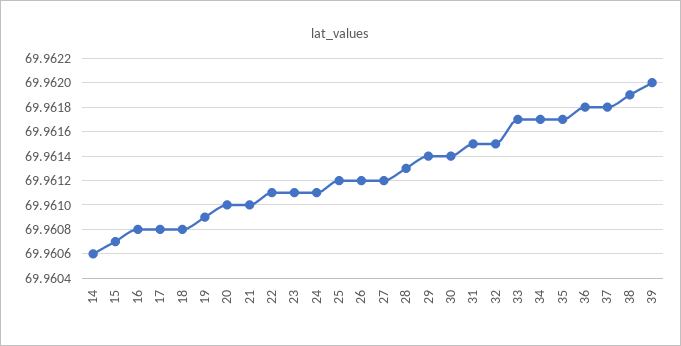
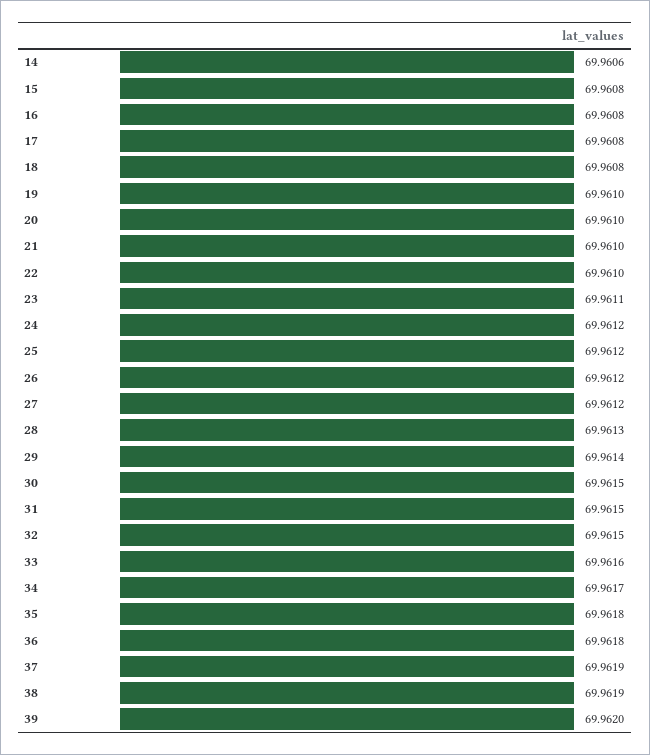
  {
    "14": 69.9606,
-   "15": 69.9607,
+   "15": 69.9608,
    "16": 69.9608,
    "17": 69.9608,
    "18": 69.9608,
-   "19": 69.9609,
+   "19": 69.961,
    "20": 69.961,
    "21": 69.961,
-   "22": 69.9611,
+   "22": 69.961,
    "23": 69.9611,
-   "24": 69.9611,
+   "24": 69.9612,
    "25": 69.9612,
    "26": 69.9612,
    "27": 69.9612,
    "28": 69.9613,
    "29": 69.9614,
-   "30": 69.9614,
+   "30": 69.9615,
    "31": 69.9615,
    "32": 69.9615,
-   "33": 69.9617,
+   "33": 69.9616,
    "34": 69.9617,
-   "35": 69.9617,
+   "35": 69.9618,
    "36": 69.9618,
-   "37": 69.9618,
+   "37": 69.9619,
    "38": 69.9619,
    "39": 69.962
  }

